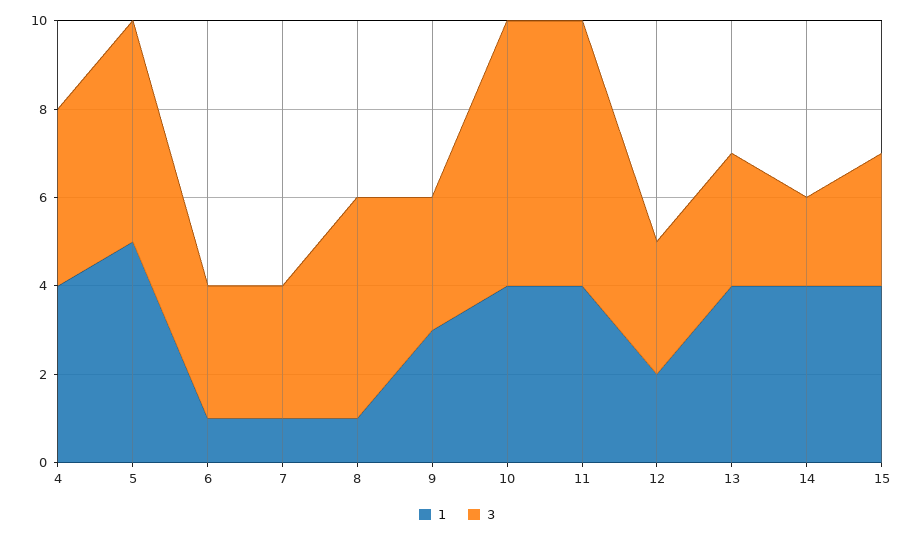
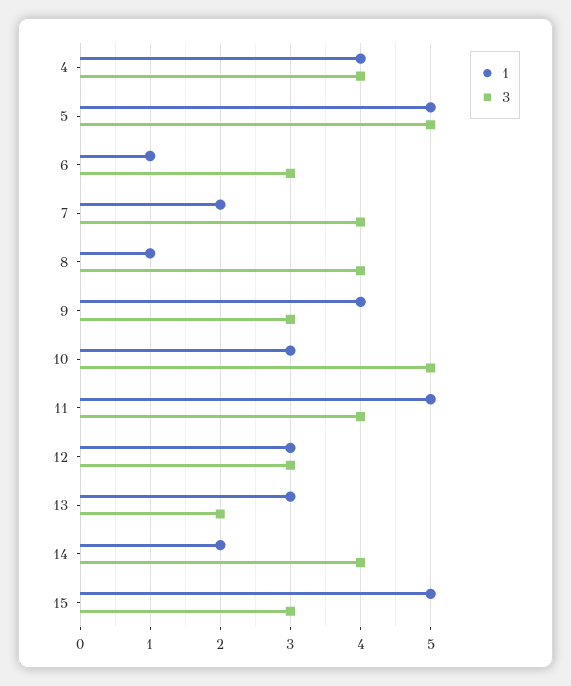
  {
    "1": {
      "4": 4,
      "5": 5,
      "6": 1,
-     "7": 1,
+     "7": 2,
      "8": 1,
-     "9": 3,
+     "9": 4,
-     "10": 4,
+     "10": 3,
-     "11": 4,
+     "11": 5,
-     "12": 2,
+     "12": 3,
-     "13": 4,
+     "13": 3,
-     "14": 4,
+     "14": 2,
-     "15": 4
+     "15": 5
    },
    "3": {
      "4": 4,
      "5": 5,
      "6": 3,
-     "7": 3,
+     "7": 4,
-     "8": 5,
+     "8": 4,
      "9": 3,
-     "10": 6,
+     "10": 5,
-     "11": 6,
+     "11": 4,
      "12": 3,
-     "13": 3,
+     "13": 2,
-     "14": 2,
+     "14": 4,
      "15": 3
    }
  }

